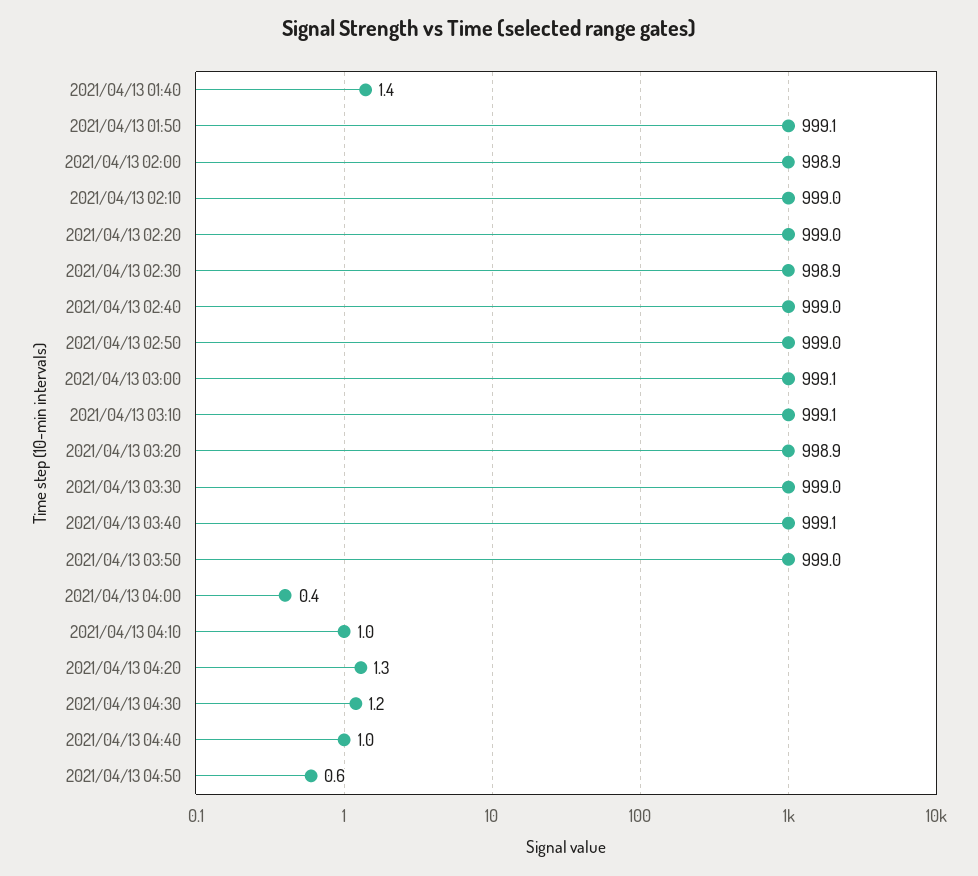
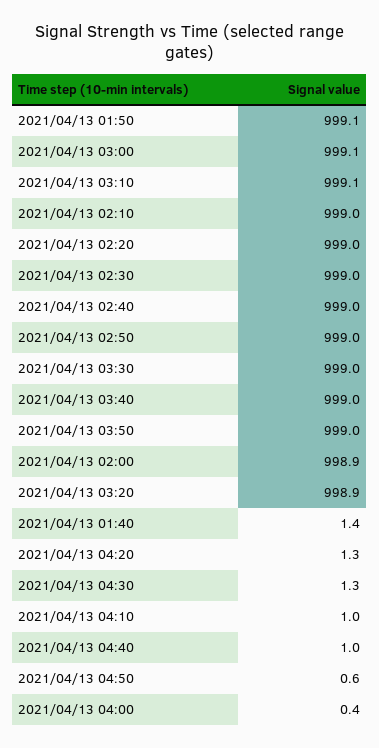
  {
    "2021/04/13 01:40": 1.4,
    "2021/04/13 01:50": 999.1,
    "2021/04/13 02:00": 998.9,
    "2021/04/13 02:10": 999,
    "2021/04/13 02:20": 999,
-   "2021/04/13 02:30": 998.9,
+   "2021/04/13 02:30": 999,
    "2021/04/13 02:40": 999,
    "2021/04/13 02:50": 999,
    "2021/04/13 03:00": 999.1,
    "2021/04/13 03:10": 999.1,
    "2021/04/13 03:20": 998.9,
    "2021/04/13 03:30": 999,
-   "2021/04/13 03:40": 999.1,
+   "2021/04/13 03:40": 999,
    "2021/04/13 03:50": 999,
    "2021/04/13 04:00": 0.4,
    "2021/04/13 04:10": 1,
    "2021/04/13 04:20": 1.3,
-   "2021/04/13 04:30": 1.2,
+   "2021/04/13 04:30": 1.3,
    "2021/04/13 04:40": 1,
    "2021/04/13 04:50": 0.6
  }

